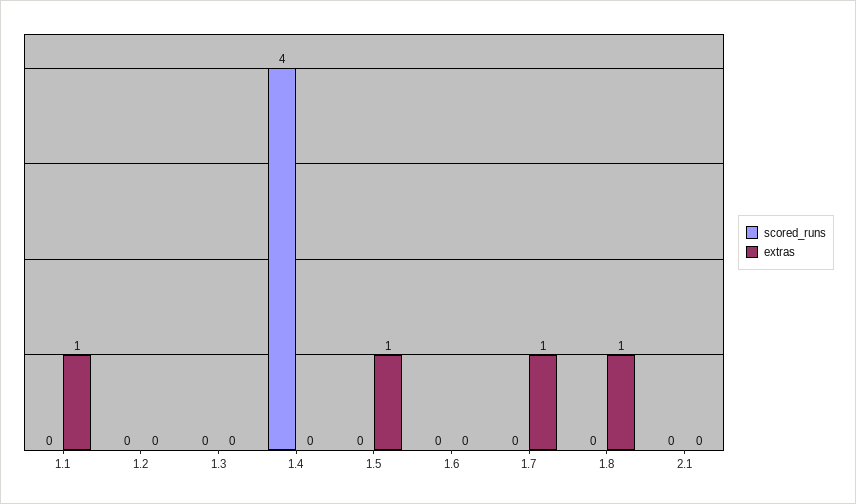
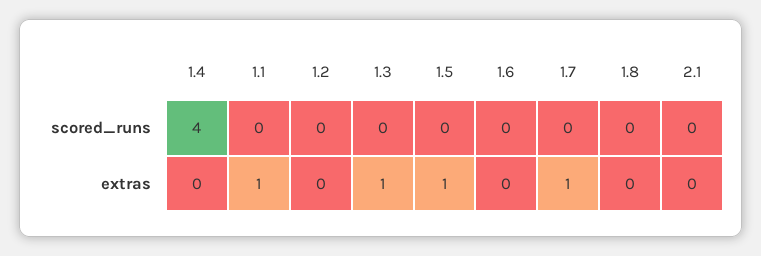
  {
    "scored_runs": {
      "1.1": 0,
      "1.2": 0,
      "1.3": 0,
      "1.4": 4,
      "1.5": 0,
      "1.6": 0,
      "1.7": 0,
      "1.8": 0,
      "2.1": 0
    },
    "extras": {
      "1.1": 1,
      "1.2": 0,
-     "1.3": 0,
+     "1.3": 1,
      "1.4": 0,
      "1.5": 1,
      "1.6": 0,
      "1.7": 1,
-     "1.8": 1,
+     "1.8": 0,
      "2.1": 0
    }
  }

